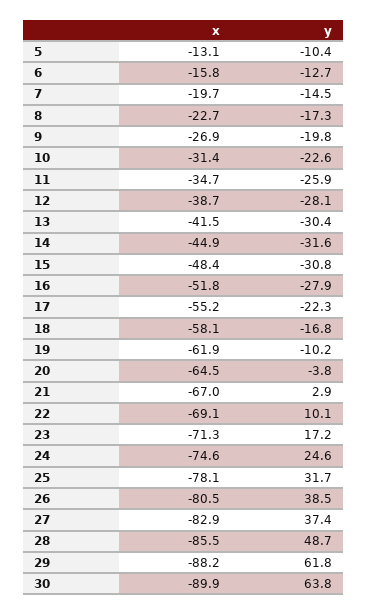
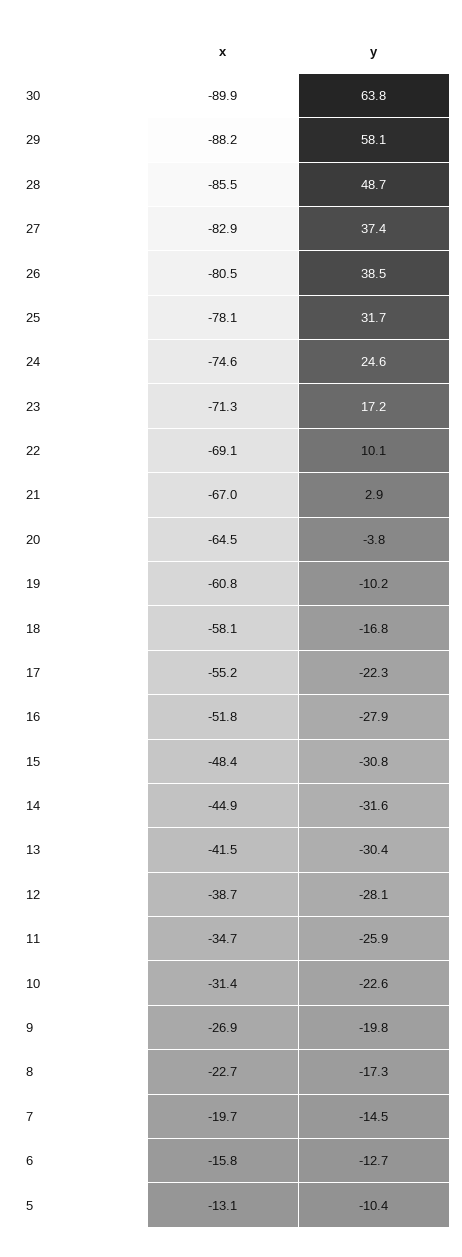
  {
    "x": {
      "5": -13.1,
      "6": -15.8,
      "7": -19.7,
      "8": -22.7,
      "9": -26.9,
      "10": -31.4,
      "11": -34.7,
      "12": -38.7,
      "13": -41.5,
      "14": -44.9,
      "15": -48.4,
      "16": -51.8,
      "17": -55.2,
      "18": -58.1,
-     "19": -61.9,
+     "19": -60.8,
      "20": -64.5,
      "21": -67,
      "22": -69.1,
      "23": -71.3,
      "24": -74.6,
      "25": -78.1,
      "26": -80.5,
      "27": -82.9,
      "28": -85.5,
      "29": -88.2,
      "30": -89.9
    },
    "y": {
      "5": -10.4,
      "6": -12.7,
      "7": -14.5,
      "8": -17.3,
      "9": -19.8,
      "10": -22.6,
      "11": -25.9,
      "12": -28.1,
      "13": -30.4,
      "14": -31.6,
      "15": -30.8,
      "16": -27.9,
      "17": -22.3,
      "18": -16.8,
      "19": -10.2,
      "20": -3.8,
      "21": 2.9,
      "22": 10.1,
      "23": 17.2,
      "24": 24.6,
      "25": 31.7,
      "26": 38.5,
      "27": 37.4,
      "28": 48.7,
-     "29": 61.8,
+     "29": 58.1,
      "30": 63.8
    }
  }

